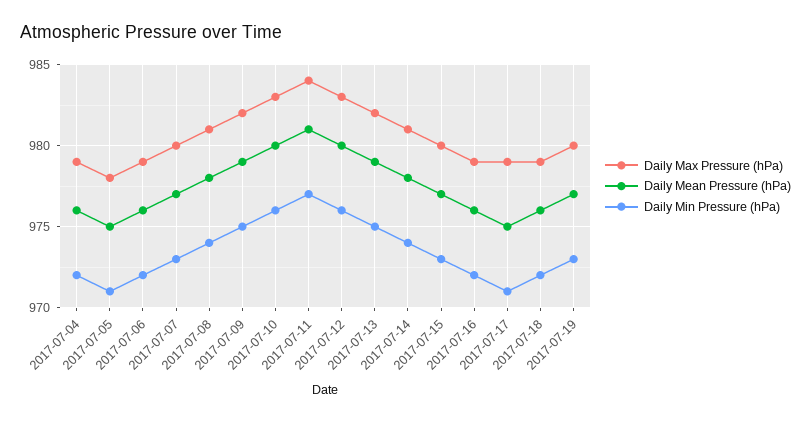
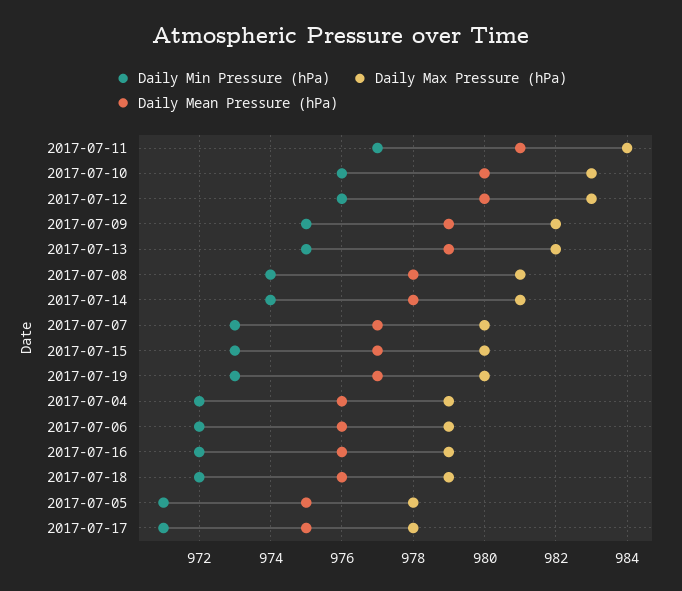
  {
    "Daily Max Pressure (hPa)": {
      "2017-07-04": 979,
      "2017-07-05": 978,
      "2017-07-06": 979,
      "2017-07-07": 980,
      "2017-07-08": 981,
      "2017-07-09": 982,
      "2017-07-10": 983,
      "2017-07-11": 984,
      "2017-07-12": 983,
      "2017-07-13": 982,
      "2017-07-14": 981,
      "2017-07-15": 980,
      "2017-07-16": 979,
-     "2017-07-17": 979,
+     "2017-07-17": 978,
      "2017-07-18": 979,
      "2017-07-19": 980
    },
    "Daily Mean Pressure (hPa)": {
      "2017-07-04": 976,
      "2017-07-05": 975,
      "2017-07-06": 976,
      "2017-07-07": 977,
      "2017-07-08": 978,
      "2017-07-09": 979,
      "2017-07-10": 980,
      "2017-07-11": 981,
      "2017-07-12": 980,
      "2017-07-13": 979,
      "2017-07-14": 978,
      "2017-07-15": 977,
      "2017-07-16": 976,
      "2017-07-17": 975,
      "2017-07-18": 976,
      "2017-07-19": 977
    },
    "Daily Min Pressure (hPa)": {
      "2017-07-04": 972,
      "2017-07-05": 971,
      "2017-07-06": 972,
      "2017-07-07": 973,
      "2017-07-08": 974,
      "2017-07-09": 975,
      "2017-07-10": 976,
      "2017-07-11": 977,
      "2017-07-12": 976,
      "2017-07-13": 975,
      "2017-07-14": 974,
      "2017-07-15": 973,
      "2017-07-16": 972,
      "2017-07-17": 971,
      "2017-07-18": 972,
      "2017-07-19": 973
    }
  }

